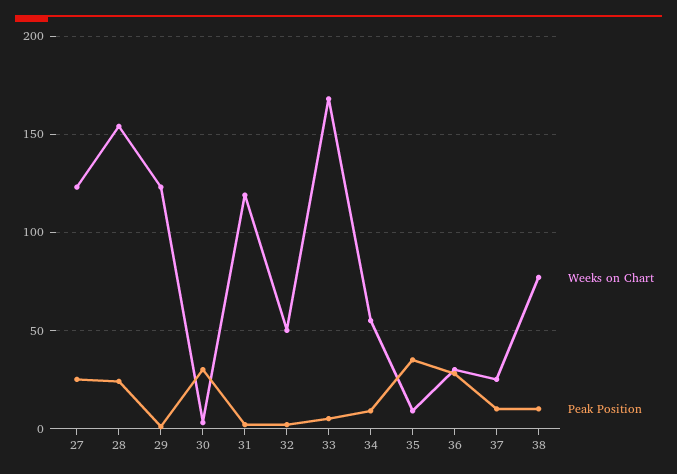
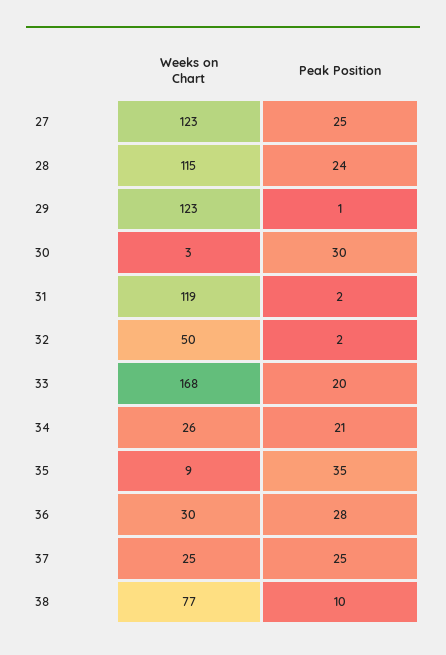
  {
    "Weeks on Chart": {
      "27": 123,
-     "28": 155,
+     "28": 115,
      "29": 123,
      "30": 3,
      "31": 119,
      "32": 50,
      "33": 168,
-     "34": 55,
+     "34": 26,
      "35": 9,
      "36": 30,
      "37": 25,
      "38": 77
    },
    "Peak Position": {
      "27": 25,
      "28": 24,
      "29": 1,
      "30": 30,
      "31": 2,
      "32": 2,
-     "33": 5,
+     "33": 20,
-     "34": 10,
+     "34": 21,
      "35": 35,
      "36": 28,
-     "37": 10,
+     "37": 25,
      "38": 10
    }
  }

